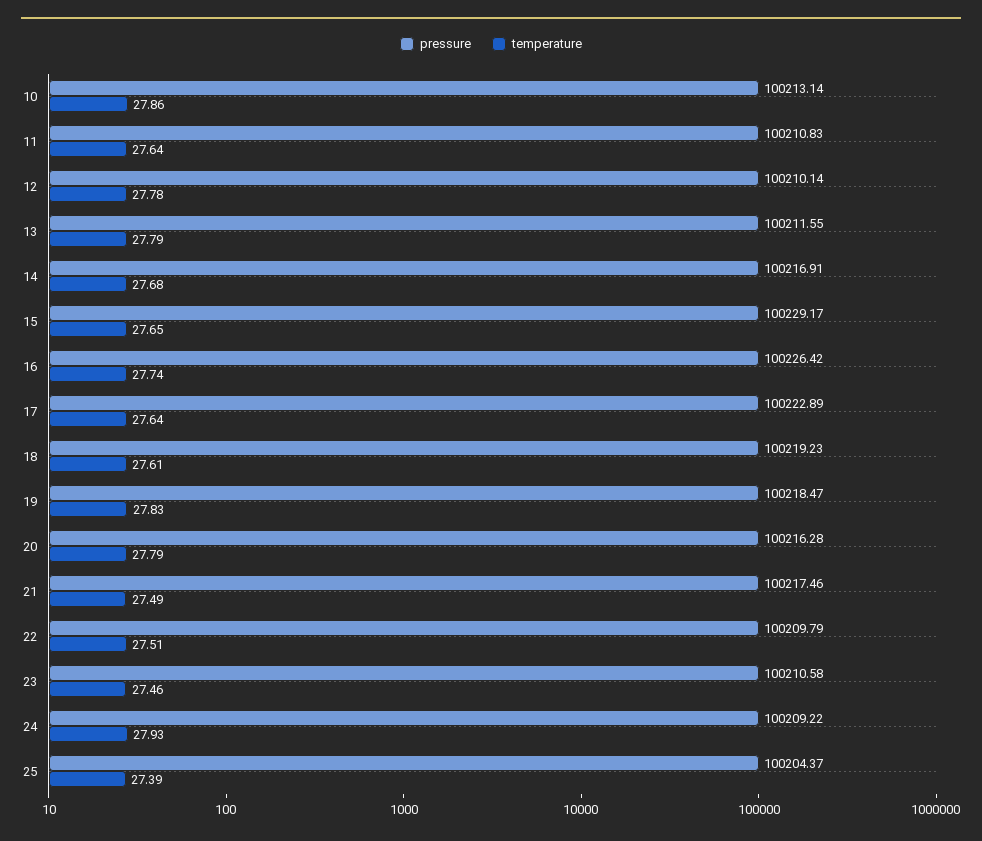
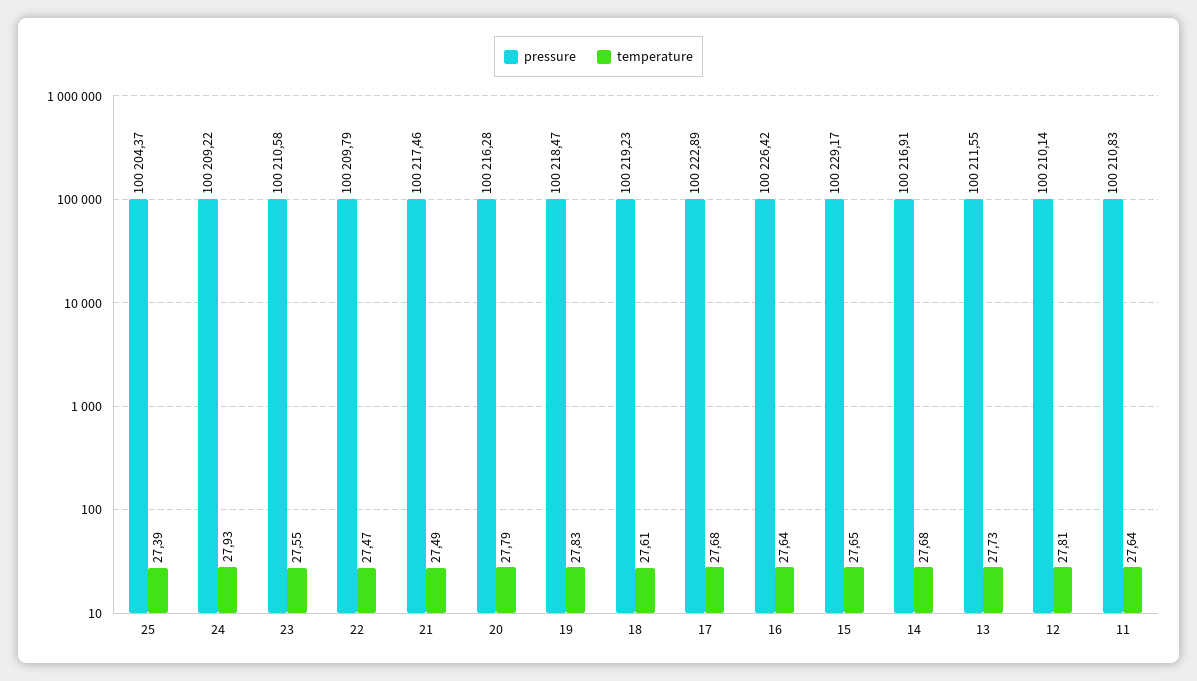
  {
    "pressure": {
-     "10": 100213.14,
      "11": 100210.83,
      "12": 100210.14,
      "13": 100211.55,
      "14": 100216.91,
      "15": 100229.17,
      "16": 100226.42,
      "17": 100222.89,
      "18": 100219.23,
      "19": 100218.47,
      "20": 100216.28,
      "21": 100217.46,
      "22": 100209.79,
      "23": 100210.58,
      "24": 100209.22,
      "25": 100204.37
    },
    "temperature": {
-     "10": 27.86,
      "11": 27.64,
-     "12": 27.78,
+     "12": 27.81,
-     "13": 27.79,
+     "13": 27.73,
      "14": 27.68,
      "15": 27.65,
-     "16": 27.74,
+     "16": 27.64,
-     "17": 27.64,
+     "17": 27.68,
      "18": 27.61,
      "19": 27.83,
      "20": 27.79,
      "21": 27.49,
-     "22": 27.51,
+     "22": 27.47,
-     "23": 27.46,
+     "23": 27.55,
      "24": 27.93,
      "25": 27.39
    }
  }

